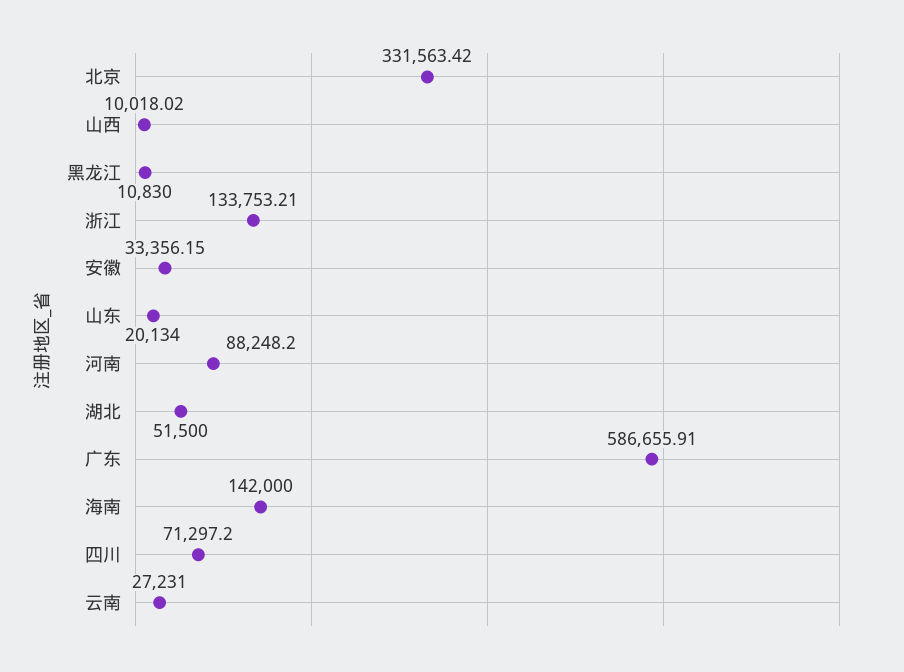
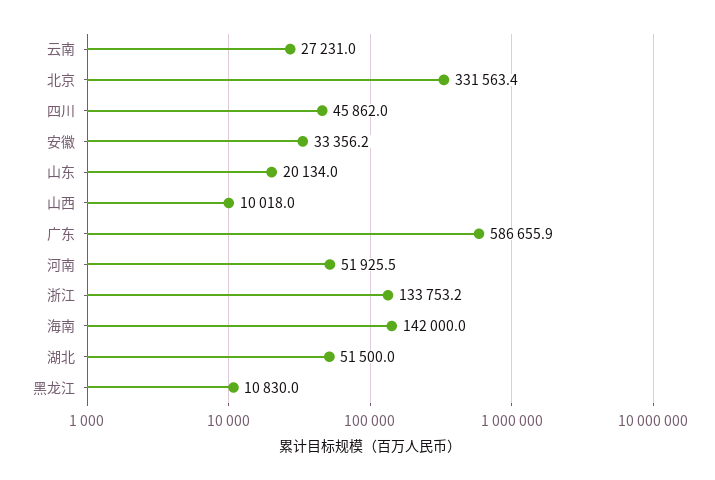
  {
    "北京": 331563.42,
    "山西": 10018.02,
    "黑龙江": 10830,
    "浙江": 133753.21,
    "安徽": 33356.15,
    "山东": 20134,
-   "河南": 88248.2,
+   "河南": 51925.5,
    "湖北": 51500,
    "广东": 586655.91,
    "海南": 142000,
-   "四川": 71297.2,
+   "四川": 45862,
    "云南": 27231
  }

